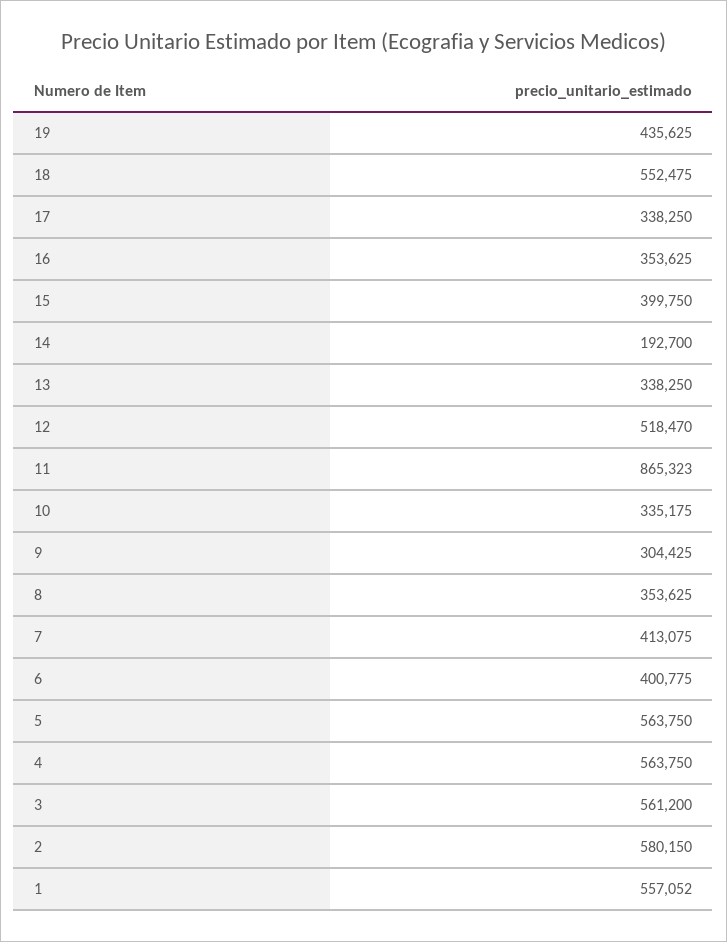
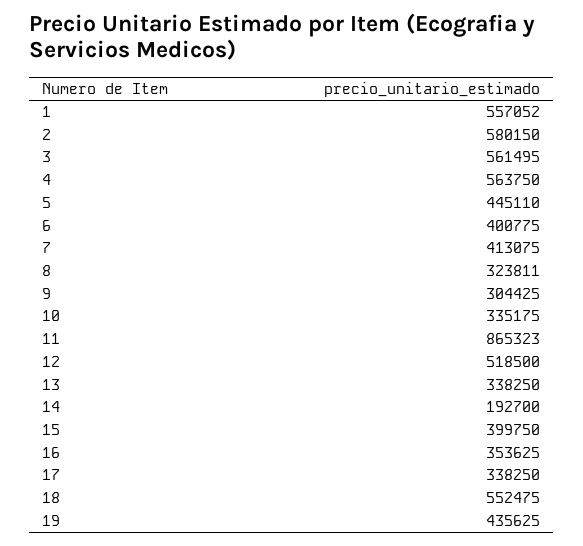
  {
    "19": 435625,
    "18": 552475,
    "17": 338250,
    "16": 353625,
    "15": 399750,
    "14": 192700,
    "13": 338250,
-   "12": 518470,
+   "12": 518500,
    "11": 865323,
    "10": 335175,
    "9": 304425,
-   "8": 353625,
+   "8": 323811,
    "7": 413075,
    "6": 400775,
-   "5": 563750,
+   "5": 445110,
    "4": 563750,
-   "3": 561200,
+   "3": 561495,
    "2": 580150,
    "1": 557052
  }

